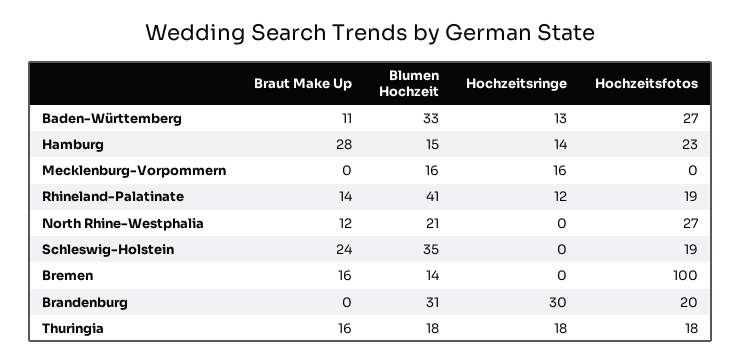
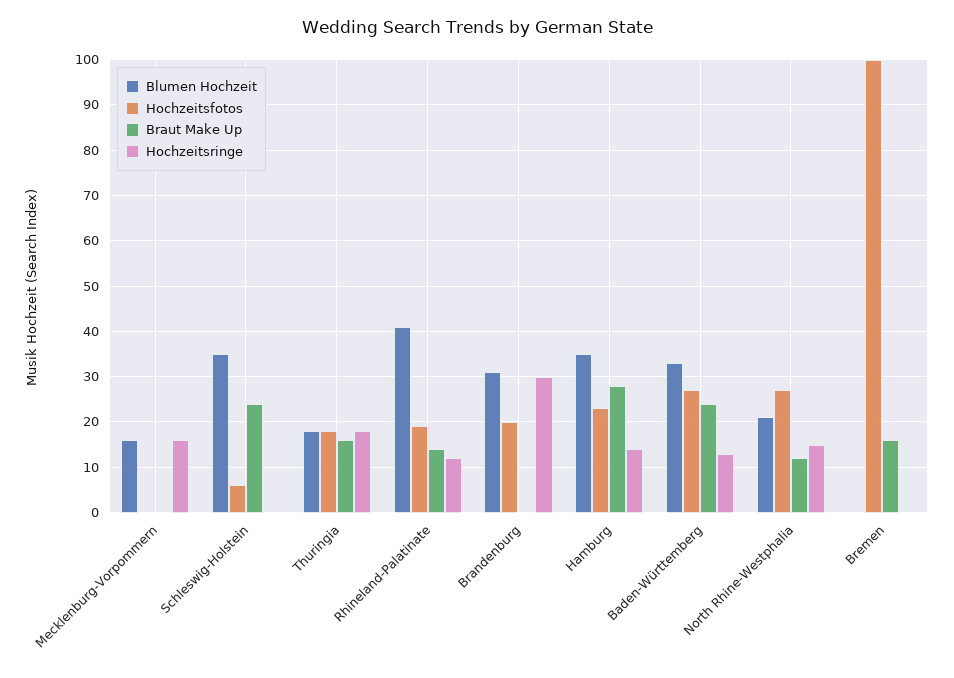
  {
    "Braut Make Up": {
-     "Baden-Württemberg": 11,
+     "Baden-Württemberg": 25,
      "Hamburg": 28,
      "Mecklenburg-Vorpommern": 0,
      "Rhineland-Palatinate": 14,
      "North Rhine-Westphalia": 12,
      "Schleswig-Holstein": 24,
      "Bremen": 16,
      "Brandenburg": 0,
      "Thuringia": 16
    },
    "Blumen Hochzeit": {
      "Baden-Württemberg": 33,
-     "Hamburg": 15,
+     "Hamburg": 35,
      "Mecklenburg-Vorpommern": 16,
      "Rhineland-Palatinate": 41,
      "North Rhine-Westphalia": 21,
      "Schleswig-Holstein": 35,
-     "Bremen": 14,
+     "Bremen": 0,
      "Brandenburg": 31,
      "Thuringia": 18
    },
    "Hochzeitsringe": {
      "Baden-Württemberg": 13,
      "Hamburg": 14,
      "Mecklenburg-Vorpommern": 16,
      "Rhineland-Palatinate": 12,
-     "North Rhine-Westphalia": 0,
+     "North Rhine-Westphalia": 15,
      "Schleswig-Holstein": 0,
      "Bremen": 0,
      "Brandenburg": 30,
      "Thuringia": 18
    },
    "Hochzeitsfotos": {
      "Baden-Württemberg": 27,
      "Hamburg": 23,
      "Mecklenburg-Vorpommern": 0,
      "Rhineland-Palatinate": 19,
      "North Rhine-Westphalia": 27,
-     "Schleswig-Holstein": 19,
+     "Schleswig-Holstein": 5,
      "Bremen": 100,
      "Brandenburg": 20,
      "Thuringia": 18
    }
  }

